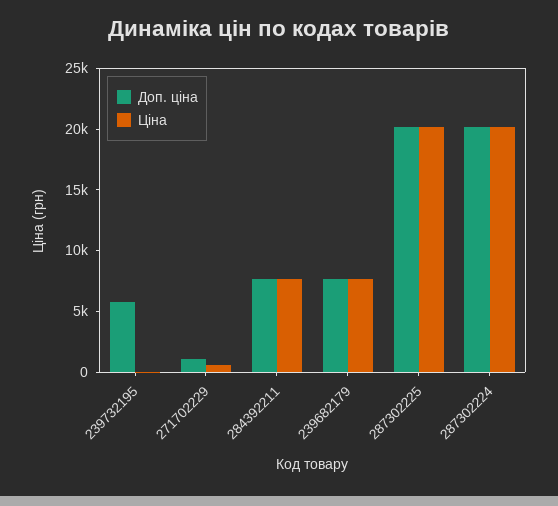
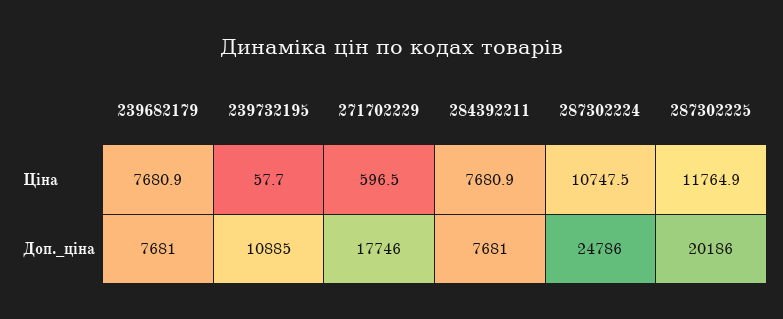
  {
    "Доп. ціна": {
-     "239732195": 6000,
+     "239732195": 10885,
-     "271702229": 1000,
+     "271702229": 17746,
      "284392211": 7681,
      "239682179": 7681,
      "287302225": 20186,
-     "287302224": 20000
+     "287302224": 24786
    },
    "Ціна": {
      "239732195": 57.7,
      "271702229": 596.5,
      "284392211": 7680.9,
      "239682179": 7680.9,
-     "287302225": 20000,
+     "287302225": 11764.9,
-     "287302224": 20000
+     "287302224": 10747.5
    }
  }

